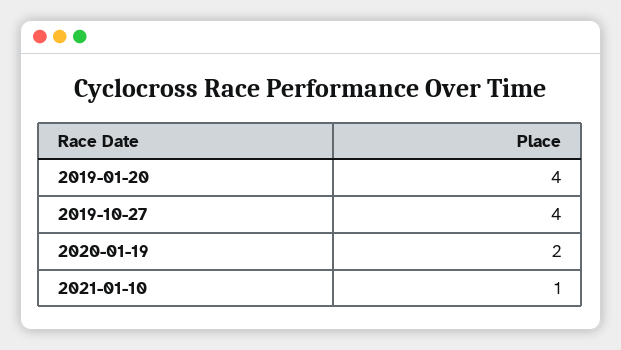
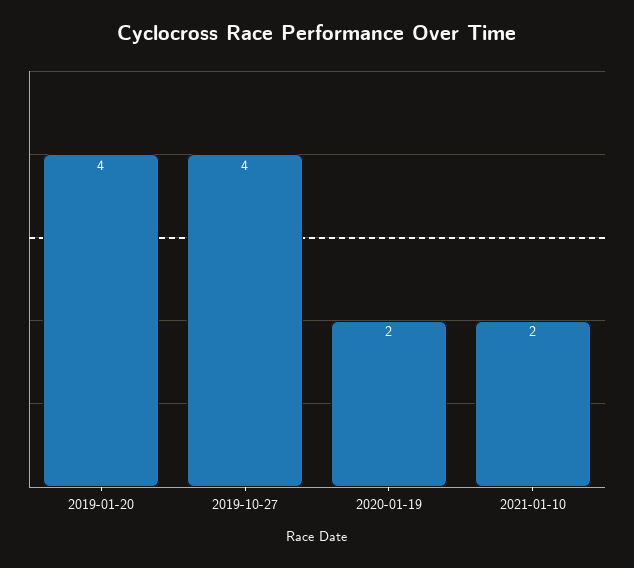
  {
    "2019-01-20": 4,
    "2019-10-27": 4,
    "2020-01-19": 2,
-   "2021-01-10": 1
+   "2021-01-10": 2
  }

